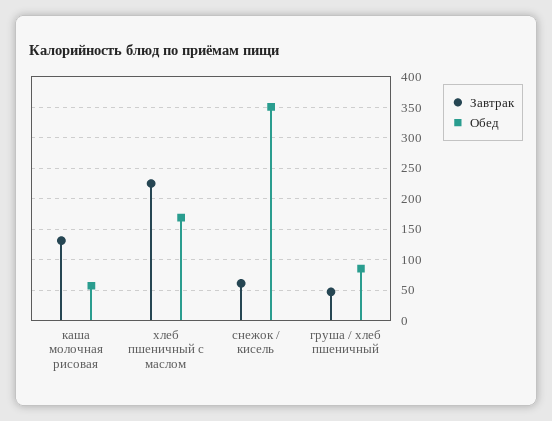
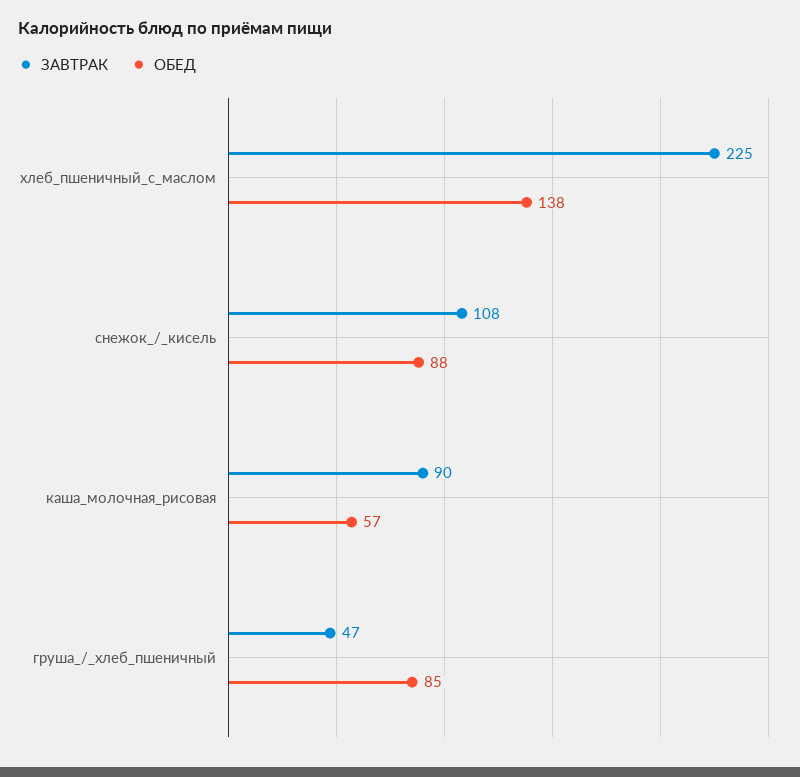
  {
    "Завтрак": {
-     "каша молочная рисовая": 130,
+     "каша молочная рисовая": 90,
      "хлеб пшеничный с маслом": 225,
-     "снежок / кисель": 60,
+     "снежок / кисель": 108,
      "груша / хлеб пшеничный": 47
    },
    "Обед": {
      "каша молочная рисовая": 57,
-     "хлеб пшеничный с маслом": 170,
+     "хлеб пшеничный с маслом": 138,
-     "снежок / кисель": 350,
+     "снежок / кисель": 88,
      "груша / хлеб пшеничный": 85
    }
  }

